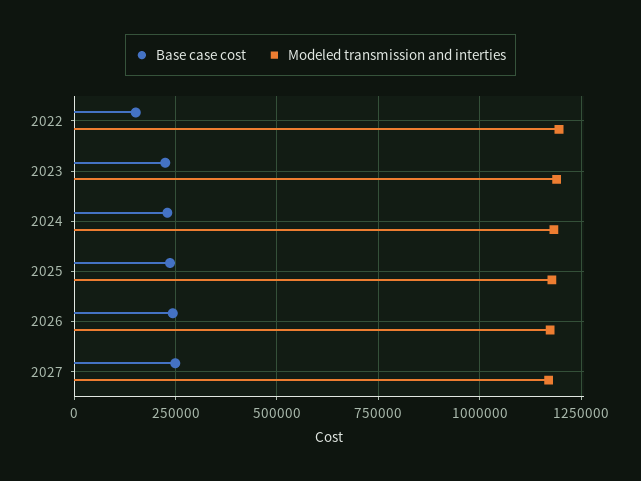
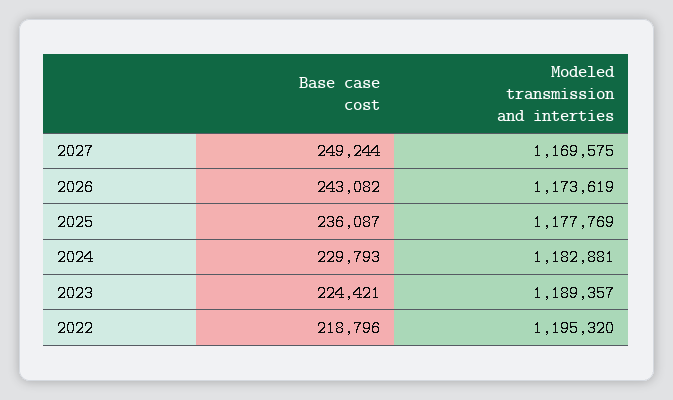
  {
    "Base case cost": {
-     "2022": 150000,
+     "2022": 218796,
      "2023": 224421,
      "2024": 229793,
      "2025": 236087,
      "2026": 243082,
      "2027": 249244
    },
    "Modeled transmission and interties": {
      "2022": 1195320,
      "2023": 1189357,
      "2024": 1182881,
      "2025": 1177769,
      "2026": 1173619,
      "2027": 1169575
    }
  }

